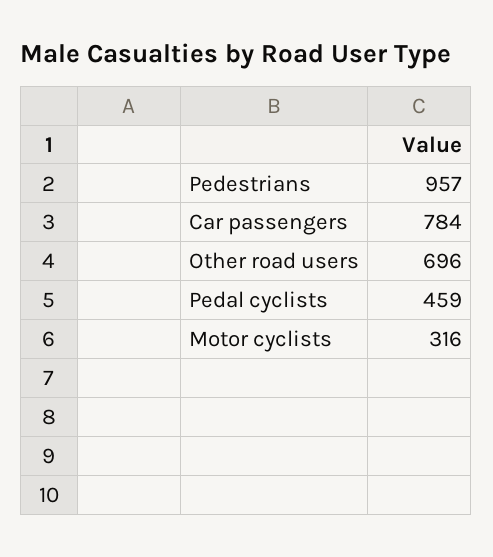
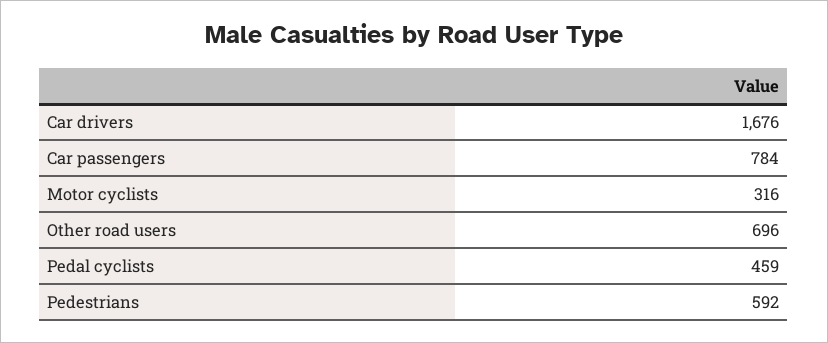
  {
-   "Pedestrians": 957,
+   "Pedestrians": 592,
    "Car passengers": 784,
    "Other road users": 696,
    "Pedal cyclists": 459,
-   "Motor cyclists": 316
+   "Motor cyclists": 316,
+   "Car drivers": 1676
  }

